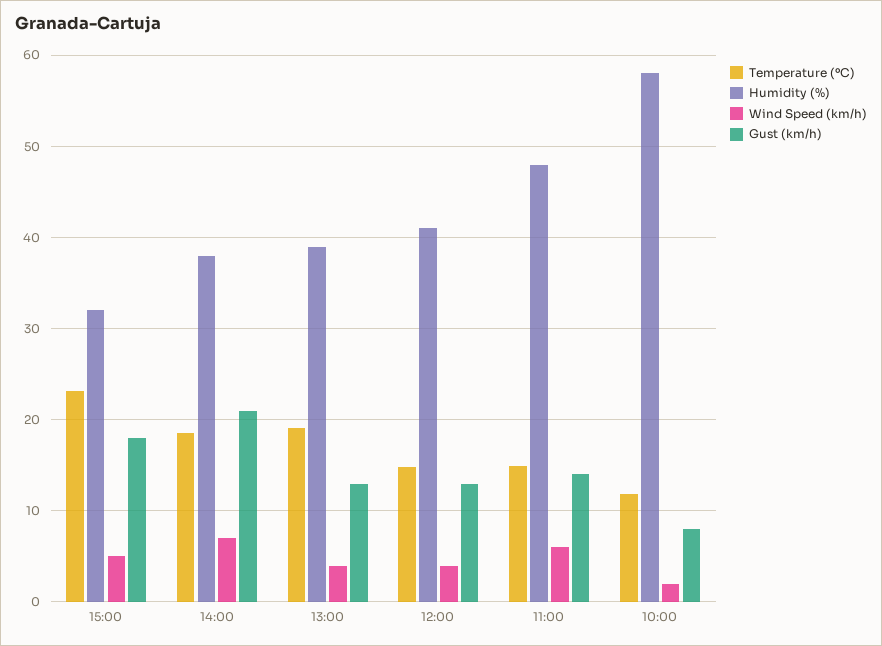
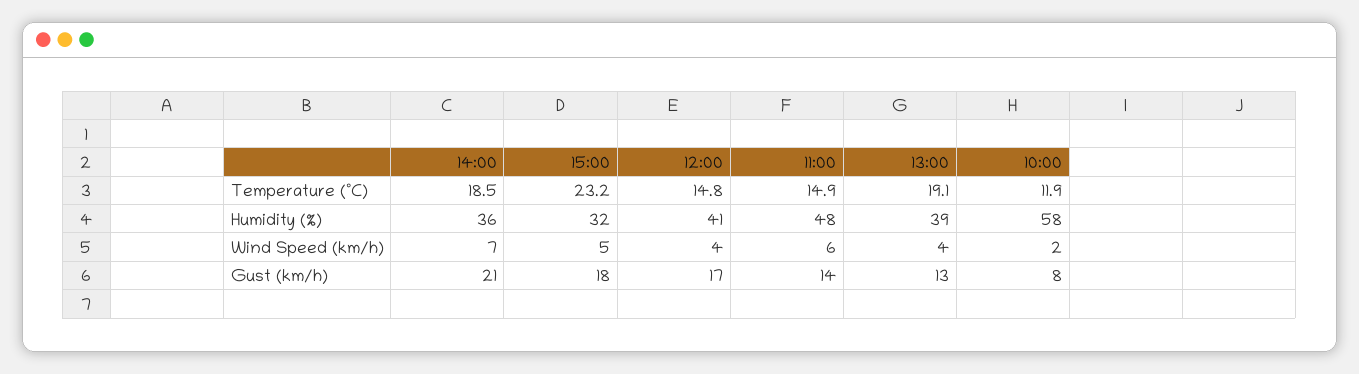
  {
    "Temperature (ºC)": {
      "15:00": 23.2,
      "14:00": 18.5,
      "13:00": 19.1,
      "12:00": 14.8,
      "11:00": 14.9,
      "10:00": 11.9
    },
    "Humidity (%)": {
      "15:00": 32,
-     "14:00": 38,
+     "14:00": 36,
      "13:00": 39,
      "12:00": 41,
      "11:00": 48,
      "10:00": 58
    },
    "Wind Speed (km/h)": {
      "15:00": 5,
      "14:00": 7,
      "13:00": 4,
      "12:00": 4,
      "11:00": 6,
      "10:00": 2
    },
    "Gust (km/h)": {
      "15:00": 18,
      "14:00": 21,
      "13:00": 13,
-     "12:00": 13,
+     "12:00": 17,
      "11:00": 14,
      "10:00": 8
    }
  }

